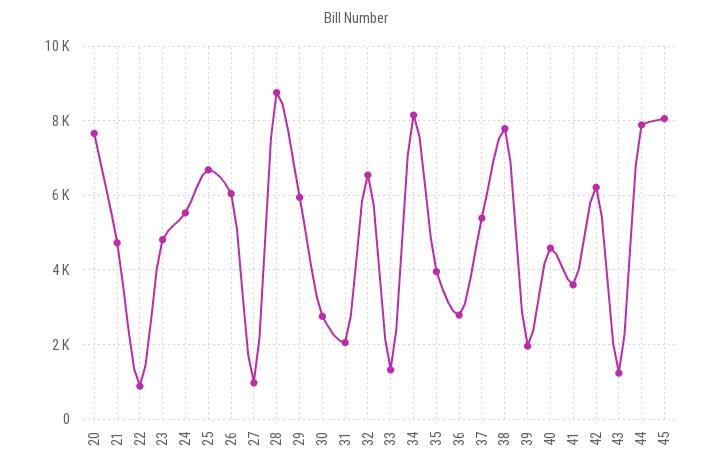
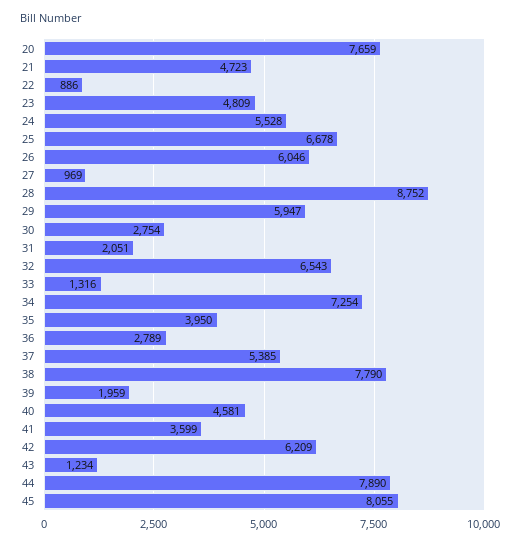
  {
    "20": 7659,
    "21": 4723,
    "22": 886,
    "23": 4809,
    "24": 5528,
    "25": 6678,
    "26": 6046,
    "27": 969,
    "28": 8752,
    "29": 5947,
    "30": 2754,
    "31": 2051,
    "32": 6543,
    "33": 1316,
-   "34": 8200,
+   "34": 7254,
    "35": 3950,
    "36": 2789,
    "37": 5385,
    "38": 7790,
    "39": 1959,
    "40": 4581,
    "41": 3599,
    "42": 6209,
    "43": 1234,
    "44": 7890,
    "45": 8055
  }

